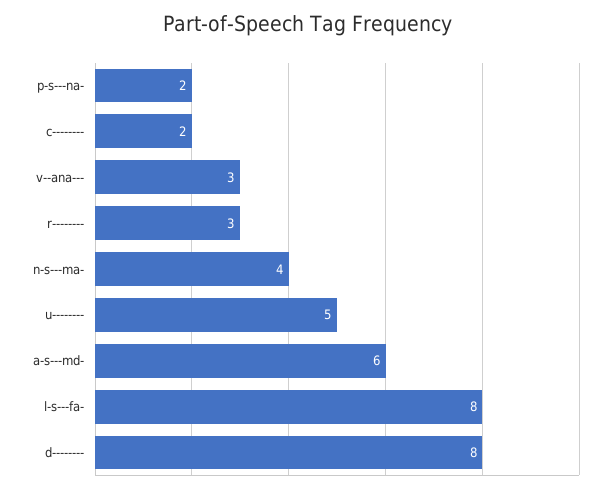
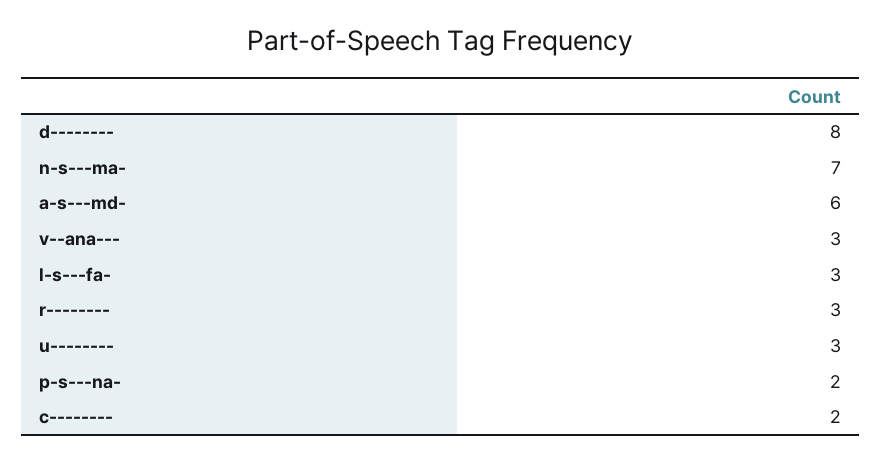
  {
    "p-s---na-": 2,
    "c--------": 2,
    "v--ana---": 3,
    "r--------": 3,
-   "n-s---ma-": 4,
+   "n-s---ma-": 7,
-   "u--------": 5,
+   "u--------": 3,
    "a-s---md-": 6,
-   "l-s---fa-": 8,
+   "l-s---fa-": 3,
    "d--------": 8
  }

